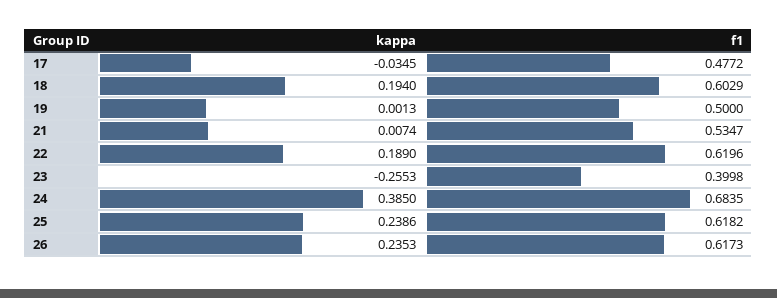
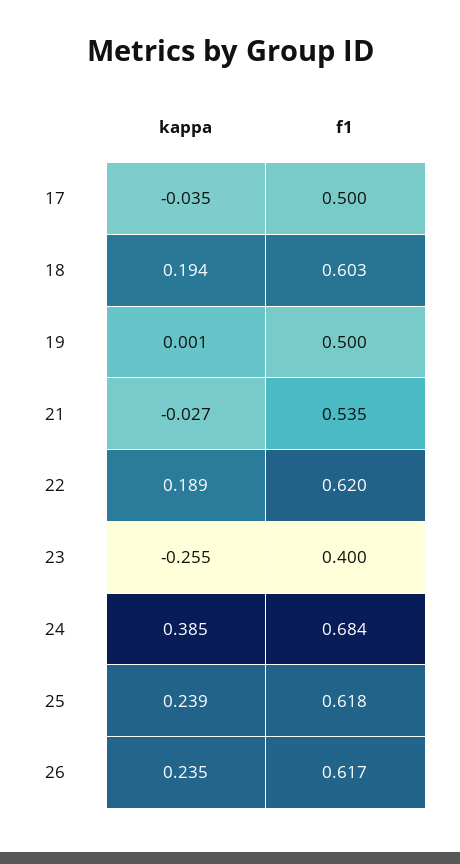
  {
    "kappa": {
      "17": -0.0345,
      "18": 0.194,
      "19": 0.0013,
-     "21": 0.0074,
+     "21": -0.027,
      "22": 0.189,
      "23": -0.2553,
      "24": 0.385,
      "25": 0.2386,
      "26": 0.2353
    },
    "f1": {
-     "17": 0.4772,
+     "17": 0.5,
      "18": 0.6029,
      "19": 0.5,
      "21": 0.5347,
      "22": 0.6196,
      "23": 0.3998,
      "24": 0.6835,
      "25": 0.6182,
      "26": 0.6173
    }
  }

